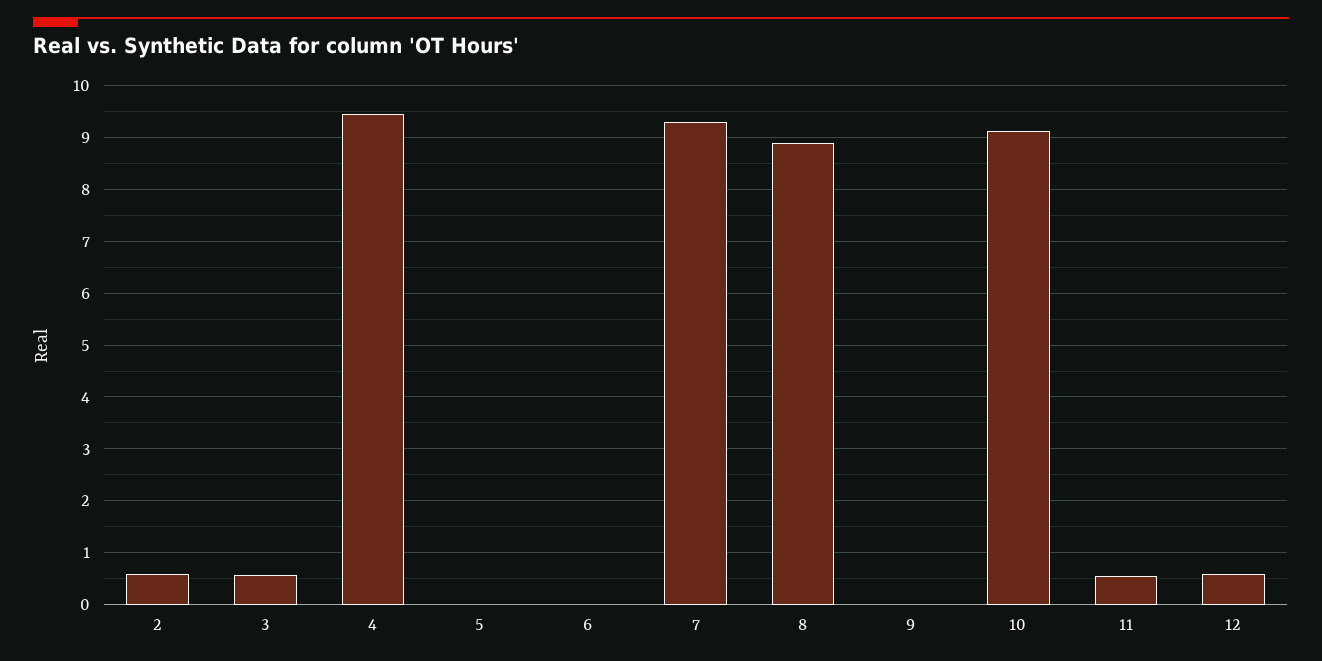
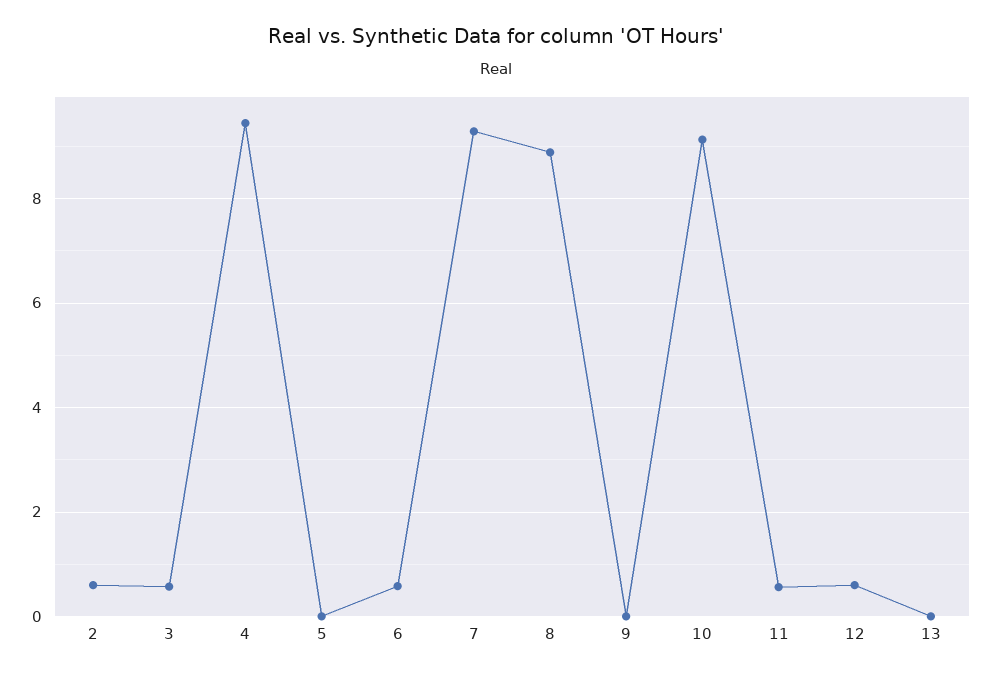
  {
    "2": 0.6,
    "3": 0.6,
    "4": 9.4,
    "5": 0,
-   "6": 0,
+   "6": 0.6,
    "7": 9.2,
    "8": 8.8,
    "9": 0,
    "10": 9.2,
    "11": 0.6,
-   "12": 0.6
+   "12": 0.6,
+   "13": 0
  }

